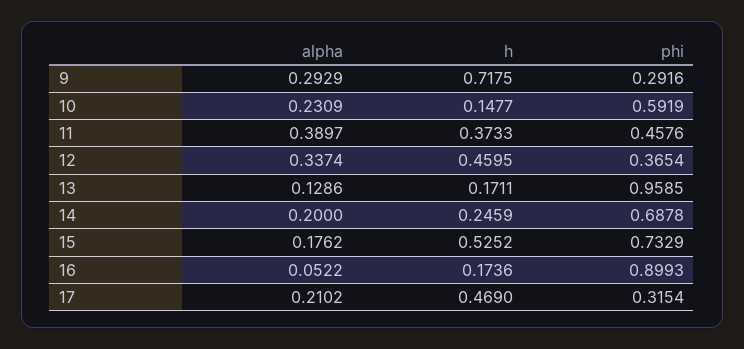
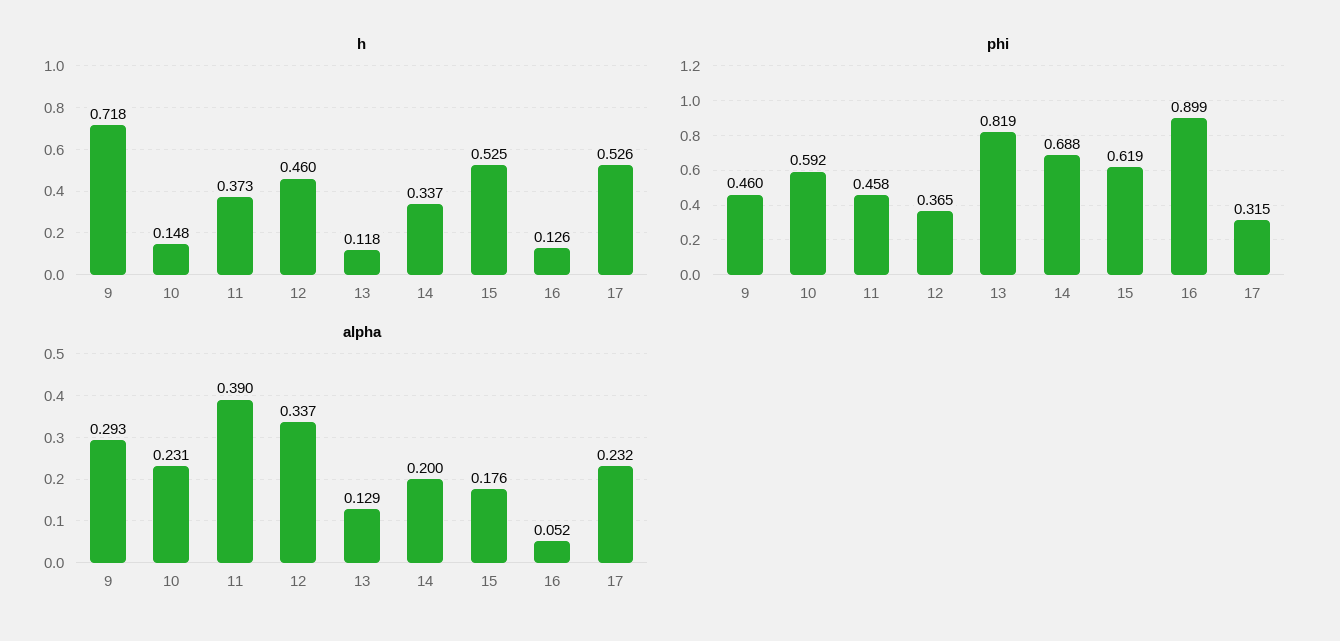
  {
    "alpha": {
      "9": 0.2929,
      "10": 0.2309,
      "11": 0.3897,
      "12": 0.3374,
      "13": 0.1286,
      "14": 0.2,
      "15": 0.1762,
      "16": 0.0522,
-     "17": 0.2102
+     "17": 0.232
    },
    "h": {
      "9": 0.7175,
      "10": 0.1477,
      "11": 0.3733,
      "12": 0.4595,
-     "13": 0.1711,
+     "13": 0.118,
-     "14": 0.2459,
+     "14": 0.337,
      "15": 0.5252,
-     "16": 0.1736,
+     "16": 0.126,
-     "17": 0.469
+     "17": 0.526
    },
    "phi": {
-     "9": 0.2916,
+     "9": 0.46,
      "10": 0.5919,
      "11": 0.4576,
      "12": 0.3654,
-     "13": 0.9585,
+     "13": 0.819,
      "14": 0.6878,
-     "15": 0.7329,
+     "15": 0.619,
      "16": 0.8993,
      "17": 0.3154
    }
  }

